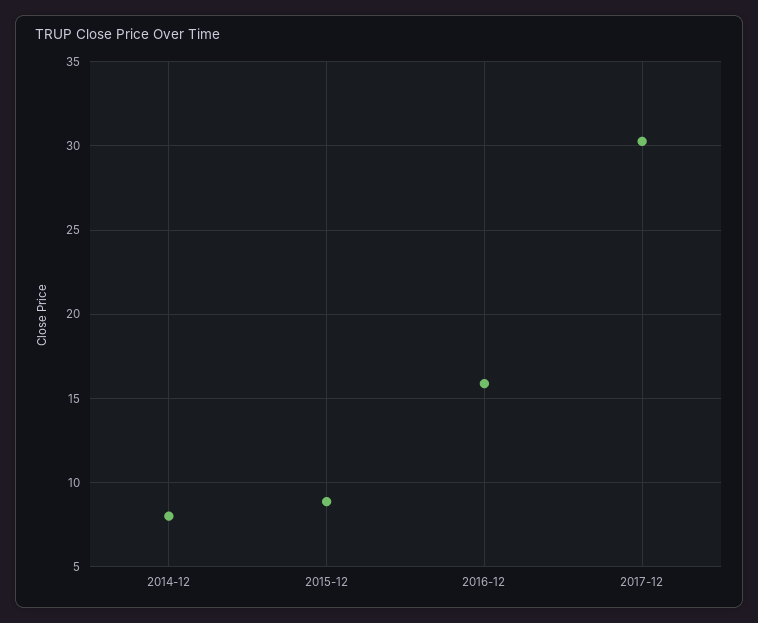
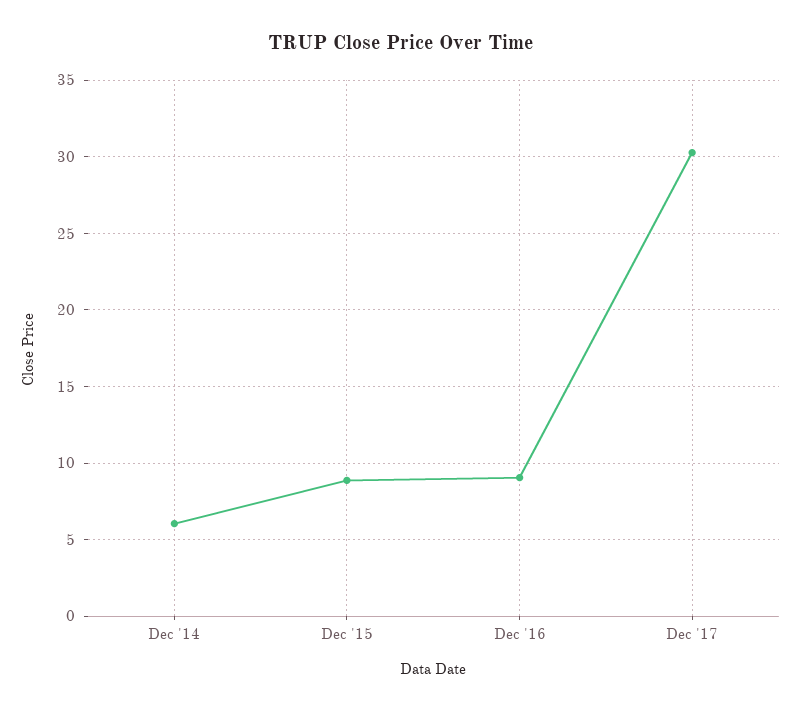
  {
-   "2014-12": 8,
+   "2014-12": 6,
    "2015-12": 9,
-   "2016-12": 16,
+   "2016-12": 9,
    "2017-12": 30.5
  }

